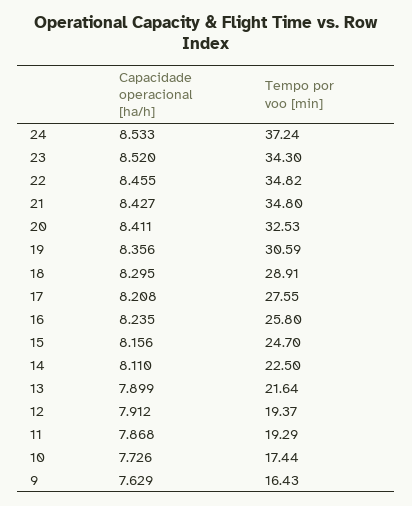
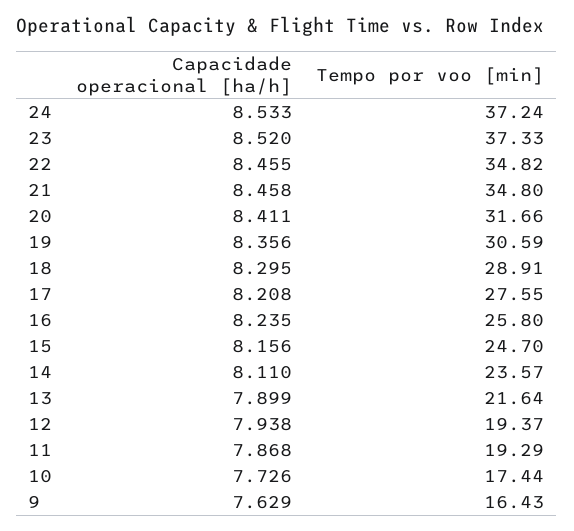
  {
    "Capacidade operacional [ha/h]": {
      "24": 8.533,
      "23": 8.52,
      "22": 8.455,
-     "21": 8.427,
+     "21": 8.458,
      "20": 8.411,
      "19": 8.356,
      "18": 8.295,
      "17": 8.208,
      "16": 8.235,
      "15": 8.156,
      "14": 8.11,
      "13": 7.899,
-     "12": 7.912,
+     "12": 7.938,
      "11": 7.868,
      "10": 7.726,
      "9": 7.629
    },
    "Tempo por voo [min]": {
      "24": 37.24,
-     "23": 34.3,
+     "23": 37.33,
      "22": 34.82,
      "21": 34.8,
-     "20": 32.53,
+     "20": 31.66,
      "19": 30.59,
      "18": 28.91,
      "17": 27.55,
      "16": 25.8,
      "15": 24.7,
-     "14": 22.5,
+     "14": 23.57,
      "13": 21.64,
      "12": 19.37,
      "11": 19.29,
      "10": 17.44,
      "9": 16.43
    }
  }

